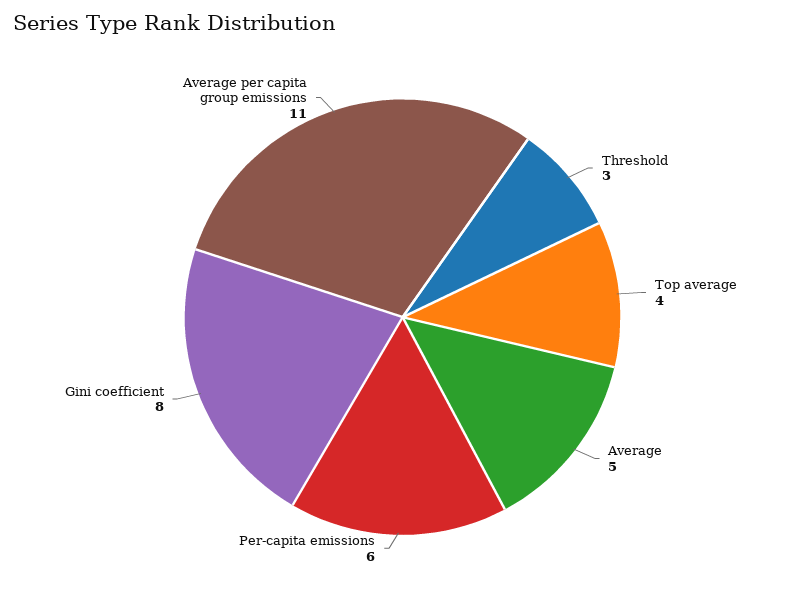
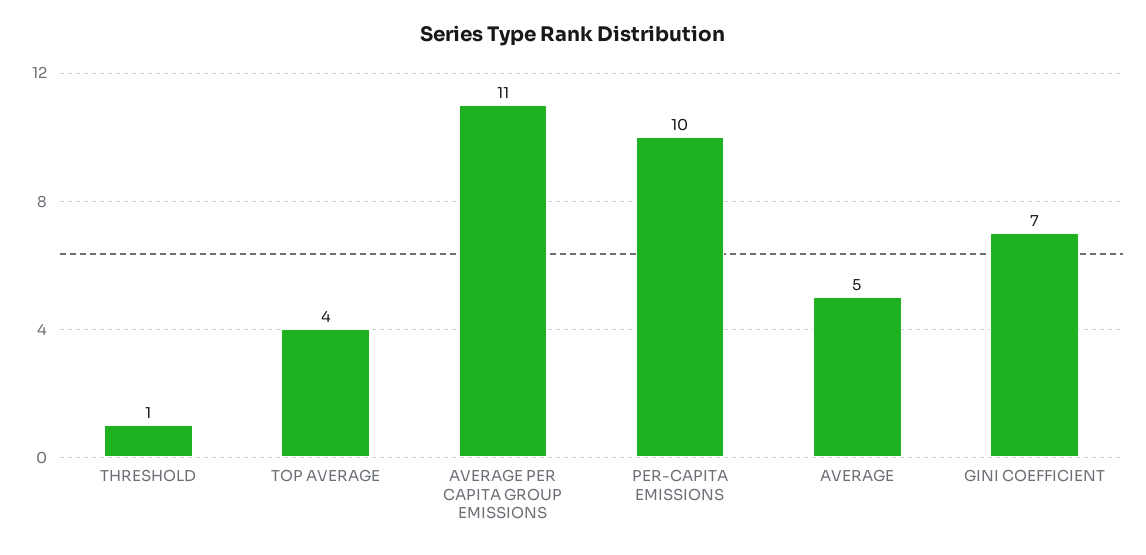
  {
-   "Threshold": 3,
+   "Threshold": 1,
    "Top average": 4,
    "Average": 5,
-   "Per-capita emissions": 6,
+   "Per-capita emissions": 10,
-   "Gini coefficient": 8,
+   "Gini coefficient": 7,
    "Average per capita group emissions": 11
  }

